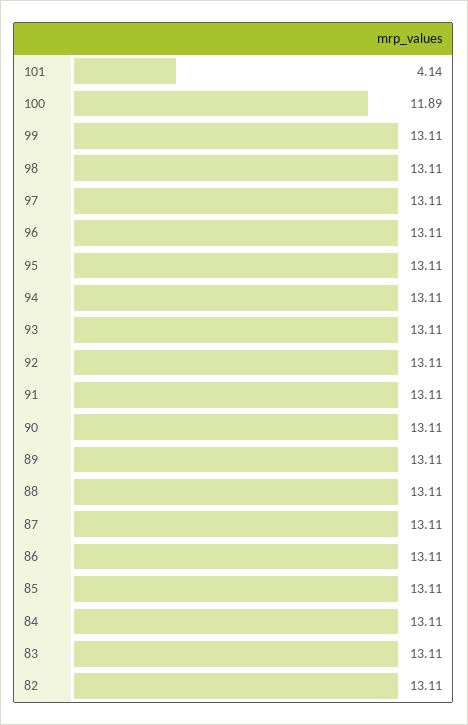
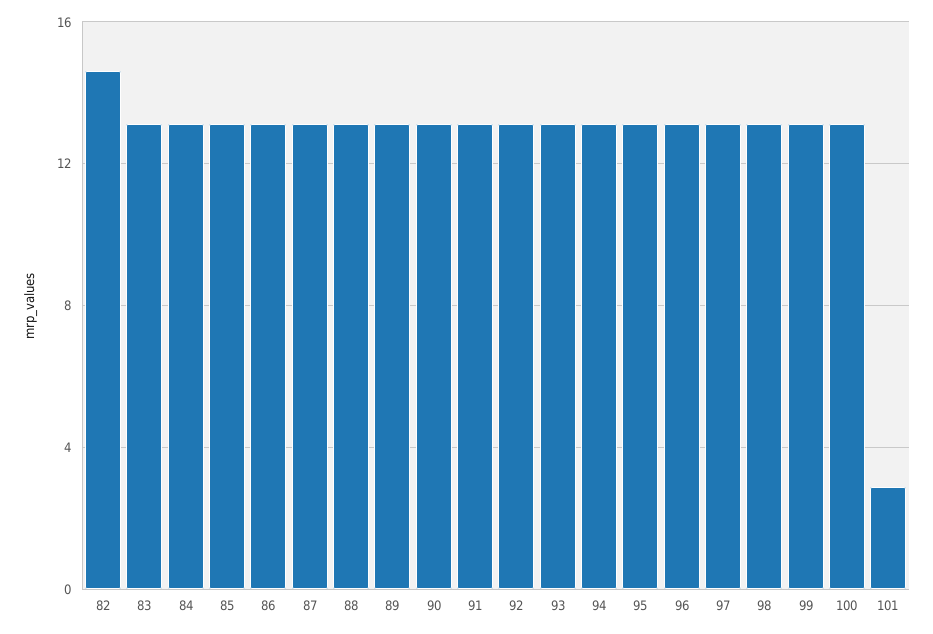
  {
-   "101": 4.14,
+   "101": 3,
-   "100": 11.89,
+   "100": 13,
    "99": 13.11,
    "98": 13.11,
    "97": 13.11,
    "96": 13.11,
    "95": 13.11,
    "94": 13.11,
    "93": 13.11,
    "92": 13.11,
    "91": 13.11,
    "90": 13.11,
    "89": 13.11,
    "88": 13.11,
    "87": 13.11,
    "86": 13.11,
    "85": 13.11,
    "84": 13.11,
    "83": 13.11,
-   "82": 13.11
+   "82": 14.5
  }

